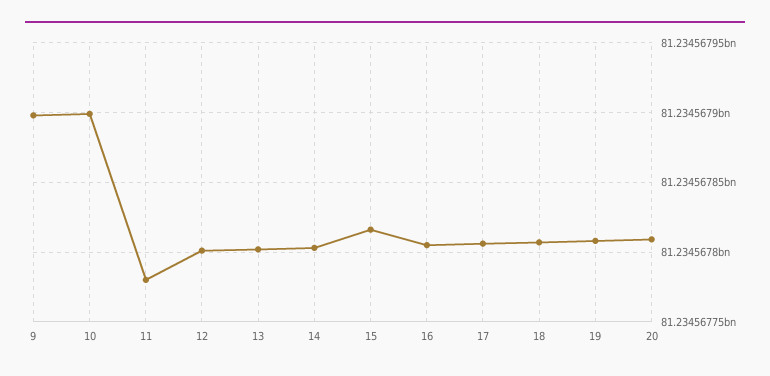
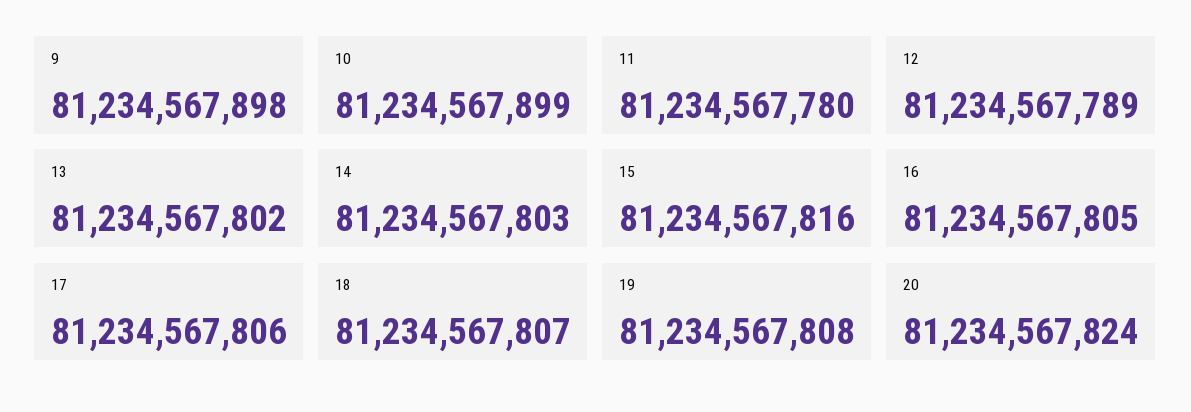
  {
    "9": 81234567898,
    "10": 81234567899,
    "11": 81234567780,
-   "12": 81234567800,
+   "12": 81234567789,
    "13": 81234567802,
    "14": 81234567803,
    "15": 81234567816,
    "16": 81234567805,
    "17": 81234567806,
    "18": 81234567807,
    "19": 81234567808,
-   "20": 81234567810
+   "20": 81234567824
  }

